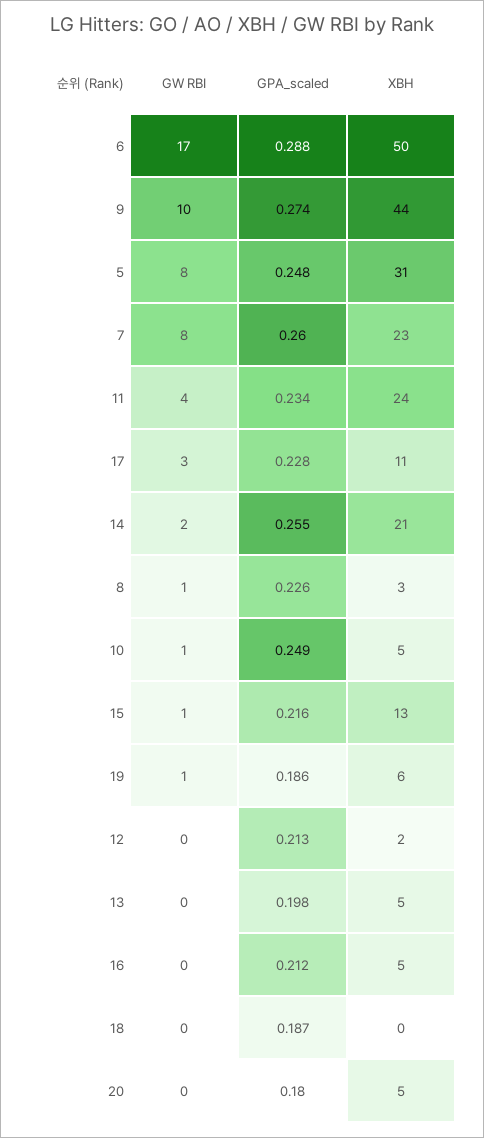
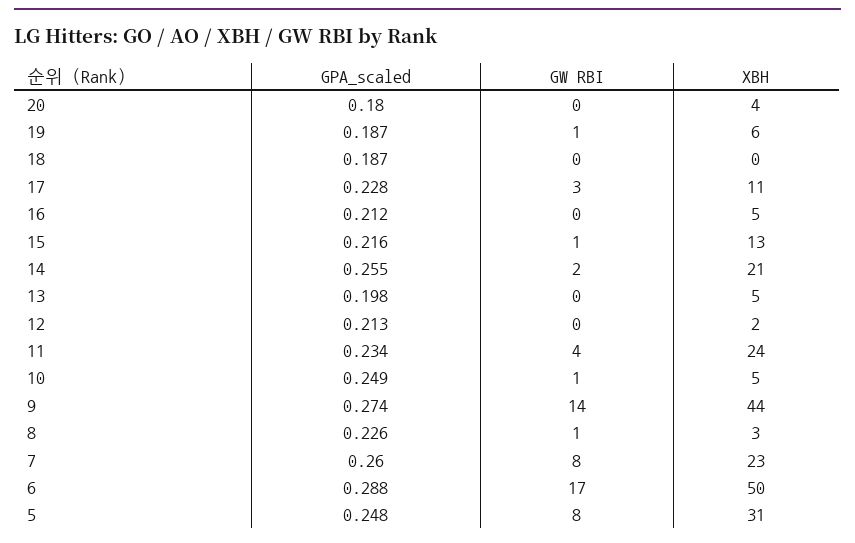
  {
    "GW RBI": {
      "6": 17,
-     "9": 10,
+     "9": 14,
      "5": 8,
      "7": 8,
      "11": 4,
      "17": 3,
      "14": 2,
      "8": 1,
      "10": 1,
      "15": 1,
      "19": 1,
      "12": 0,
      "13": 0,
      "16": 0,
      "18": 0,
      "20": 0
    },
    "GPA_scaled": {
      "6": 0.288,
      "9": 0.274,
      "5": 0.248,
      "7": 0.26,
      "11": 0.234,
      "17": 0.228,
      "14": 0.255,
      "8": 0.226,
      "10": 0.249,
      "15": 0.216,
-     "19": 0.186,
+     "19": 0.187,
      "12": 0.213,
      "13": 0.198,
      "16": 0.212,
      "18": 0.187,
      "20": 0.18
    },
    "XBH": {
      "6": 50,
      "9": 44,
      "5": 31,
      "7": 23,
      "11": 24,
      "17": 11,
      "14": 21,
      "8": 3,
      "10": 5,
      "15": 13,
      "19": 6,
      "12": 2,
      "13": 5,
      "16": 5,
      "18": 0,
-     "20": 5
+     "20": 4
    }
  }

